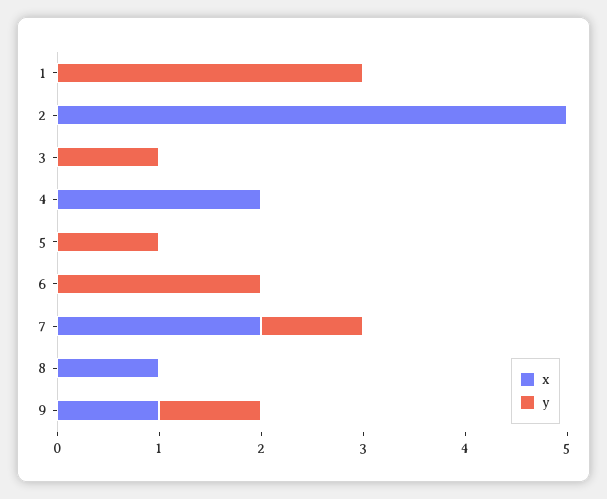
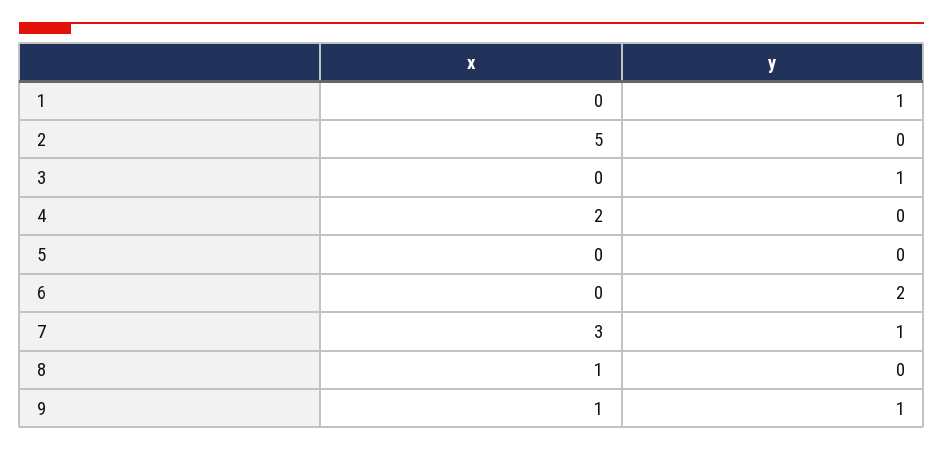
  {
    "x": {
      "1": 0,
      "2": 5,
      "3": 0,
      "4": 2,
      "5": 0,
      "6": 0,
-     "7": 2,
+     "7": 3,
      "8": 1,
      "9": 1
    },
    "y": {
-     "1": 3,
+     "1": 1,
      "2": 0,
      "3": 1,
      "4": 0,
-     "5": 1,
+     "5": 0,
      "6": 2,
      "7": 1,
      "8": 0,
      "9": 1
    }
  }

